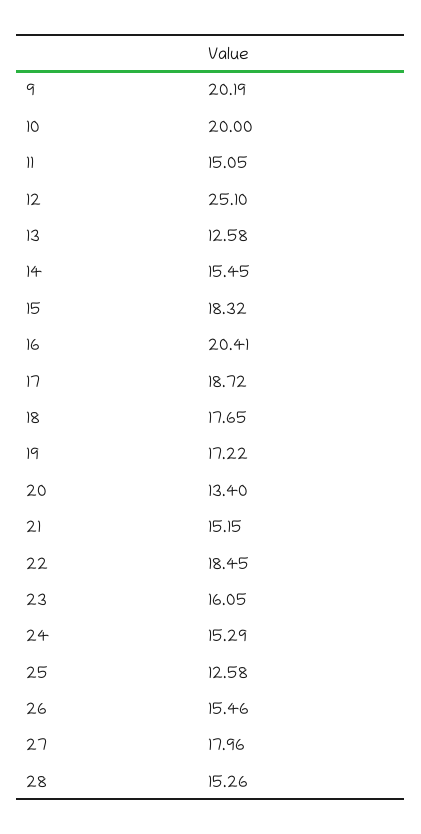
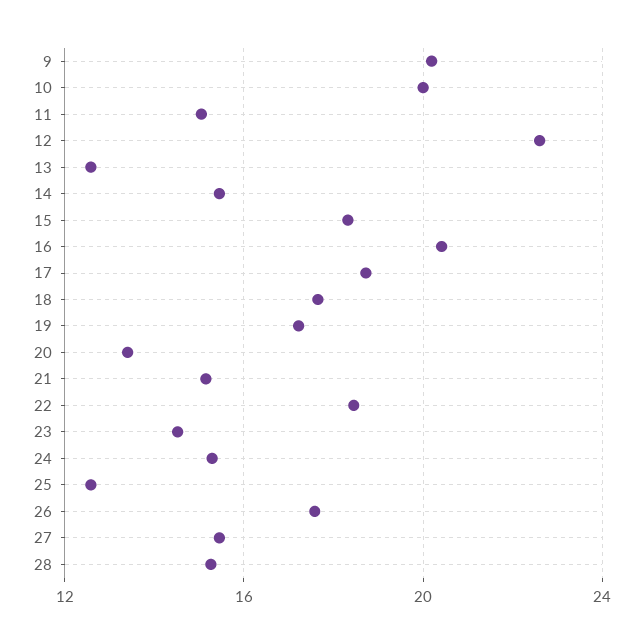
  {
    "9": 20.19,
    "10": 20,
    "11": 15.05,
-   "12": 25.1,
+   "12": 22.5,
    "13": 12.58,
    "14": 15.45,
    "15": 18.32,
    "16": 20.41,
    "17": 18.72,
    "18": 17.65,
    "19": 17.22,
    "20": 13.4,
    "21": 15.15,
    "22": 18.45,
-   "23": 16.05,
+   "23": 14.5,
    "24": 15.29,
    "25": 12.58,
-   "26": 15.46,
+   "26": 17.5,
-   "27": 17.96,
+   "27": 15.5,
    "28": 15.26
  }

